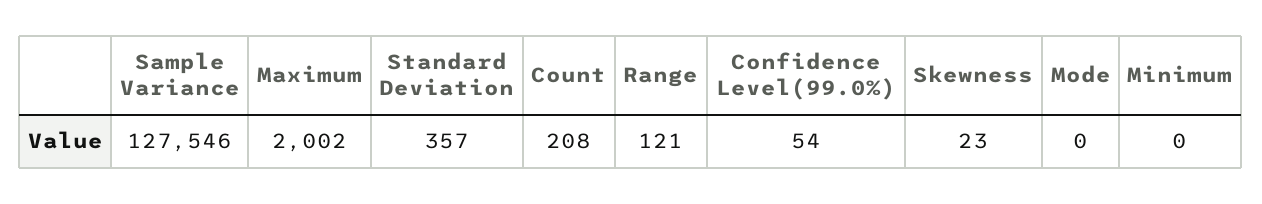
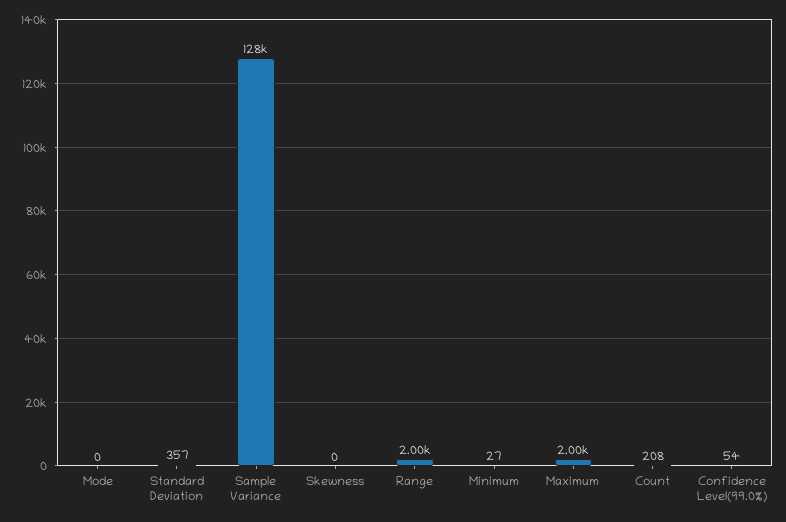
  {
    "Sample Variance": 127546,
    "Maximum": 2002,
    "Standard Deviation": 357,
    "Count": 208,
-   "Range": 121,
+   "Range": 2000,
    "Confidence Level(99.0%)": 54,
-   "Skewness": 23,
+   "Skewness": 0,
    "Mode": 0,
-   "Minimum": 0
+   "Minimum": 27
  }

